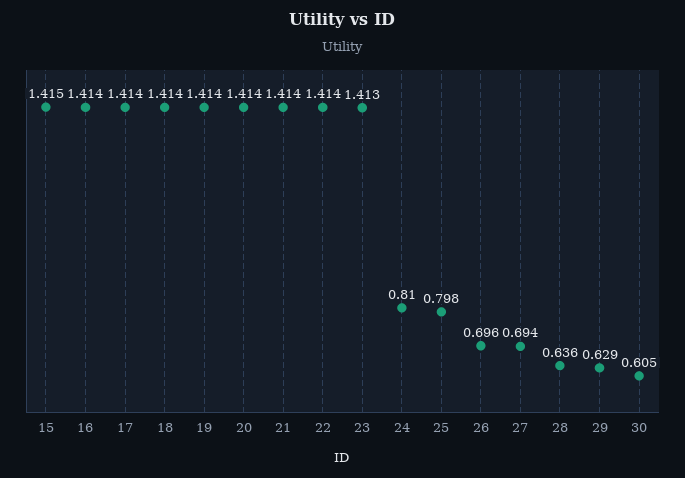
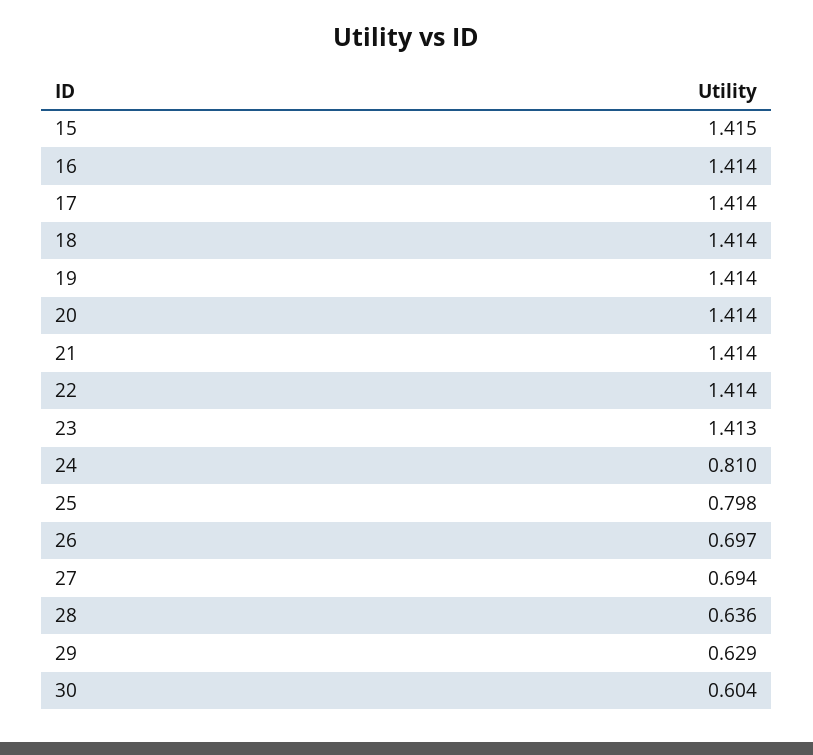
  {
    "15": 1.415,
    "16": 1.414,
    "17": 1.414,
    "18": 1.414,
    "19": 1.414,
    "20": 1.414,
    "21": 1.414,
    "22": 1.414,
    "23": 1.413,
    "24": 0.81,
    "25": 0.798,
-   "26": 0.696,
+   "26": 0.697,
    "27": 0.694,
    "28": 0.636,
    "29": 0.629,
-   "30": 0.605
+   "30": 0.604
  }

